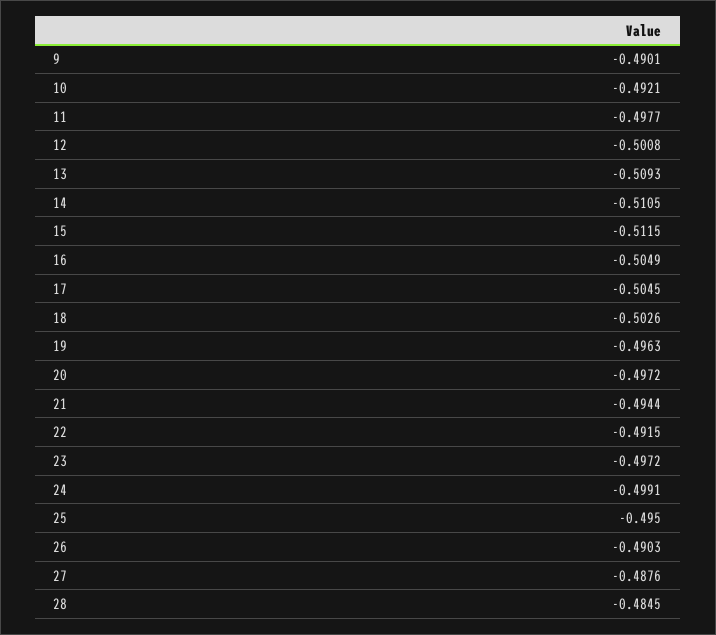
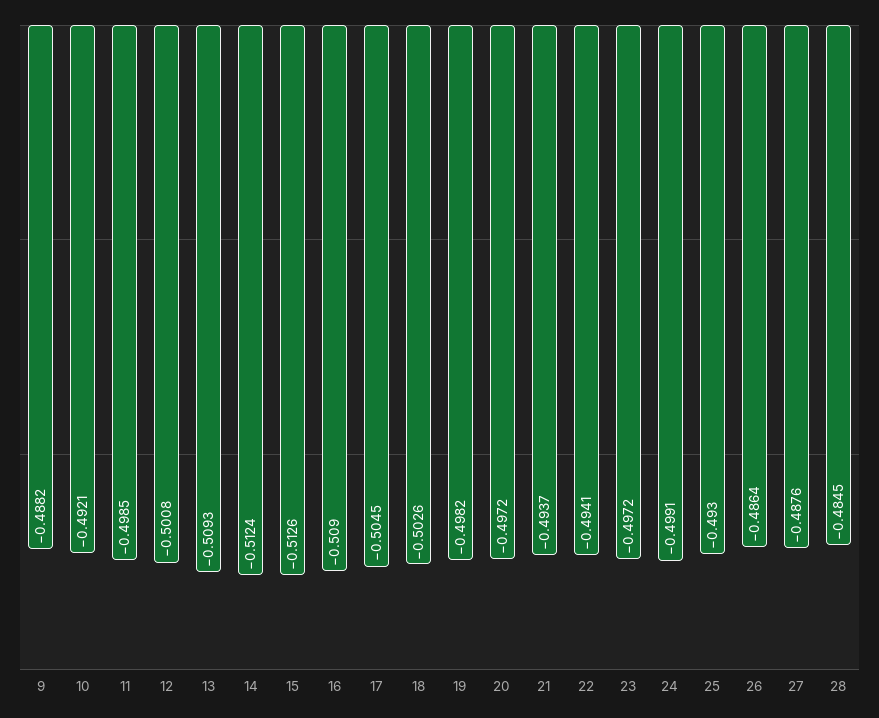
  {
-   "9": -0.4901,
+   "9": -0.4882,
    "10": -0.4921,
-   "11": -0.4977,
+   "11": -0.4985,
    "12": -0.5008,
    "13": -0.5093,
-   "14": -0.5105,
+   "14": -0.5124,
-   "15": -0.5115,
+   "15": -0.5126,
-   "16": -0.5049,
+   "16": -0.509,
    "17": -0.5045,
    "18": -0.5026,
-   "19": -0.4963,
+   "19": -0.4982,
    "20": -0.4972,
-   "21": -0.4944,
+   "21": -0.4937,
-   "22": -0.4915,
+   "22": -0.4941,
    "23": -0.4972,
    "24": -0.4991,
-   "25": -0.495,
+   "25": -0.493,
-   "26": -0.4903,
+   "26": -0.4864,
    "27": -0.4876,
    "28": -0.4845
  }

